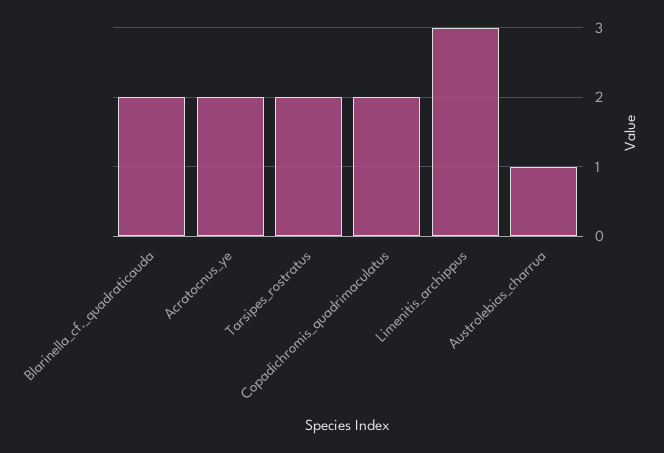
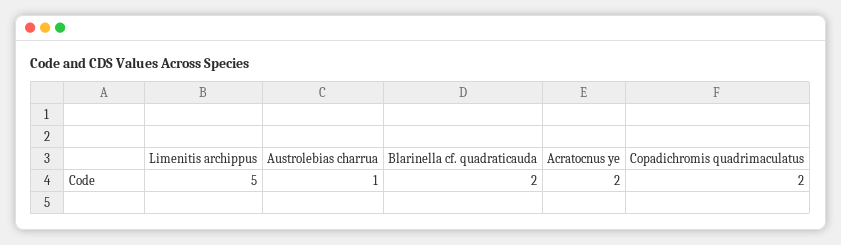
  {
    "Blarinella_cf._quadraticauda": 2,
    "Acratocnus_ye": 2,
-   "Tarsipes_rostratus": 2,
    "Copadichromis_quadrimaculatus": 2,
-   "Limenitis_archippus": 3,
+   "Limenitis_archippus": 5,
    "Austrolebias_charrua": 1
  }

